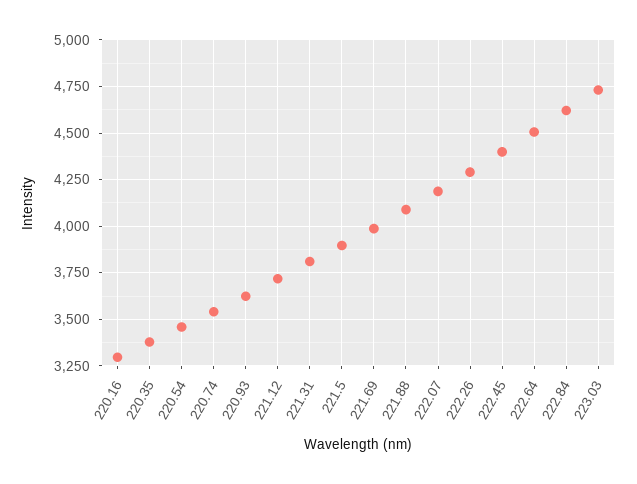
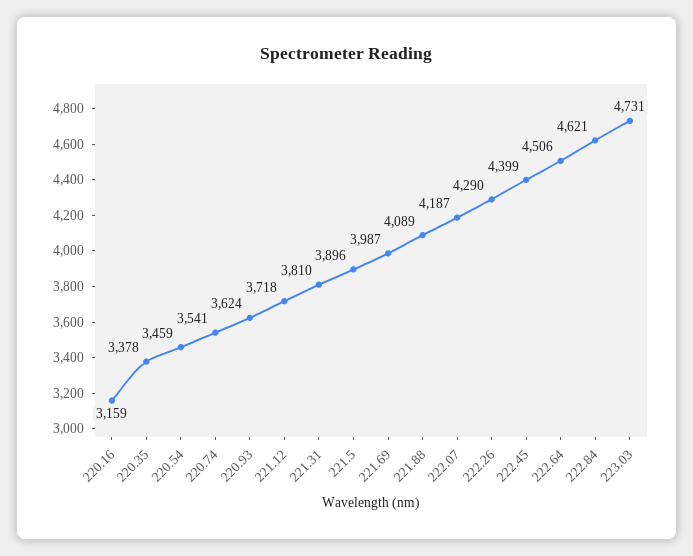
  {
-   "220.16": 3300,
+   "220.16": 3159,
    "220.35": 3378,
    "220.54": 3459,
    "220.74": 3541,
    "220.93": 3624,
    "221.12": 3718,
    "221.31": 3810,
    "221.5": 3896,
    "221.69": 3987,
    "221.88": 4089,
    "222.07": 4187,
    "222.26": 4290,
    "222.45": 4399,
    "222.64": 4506,
    "222.84": 4621,
    "223.03": 4731
  }

